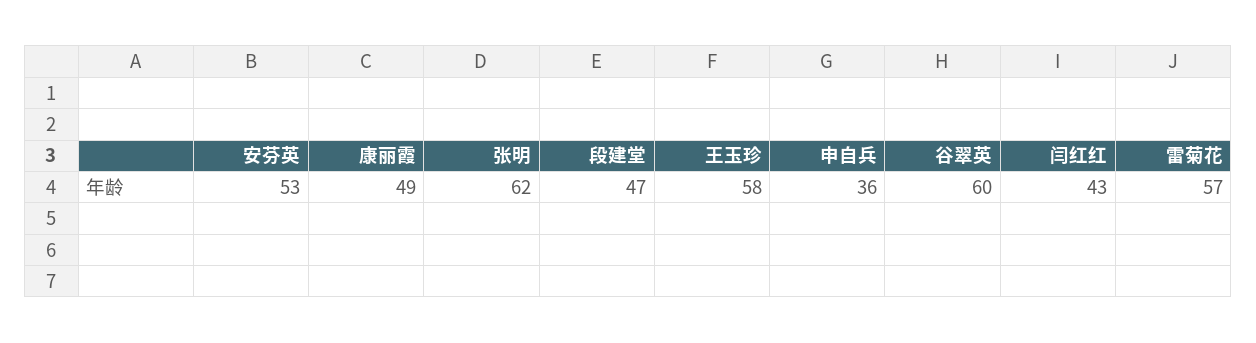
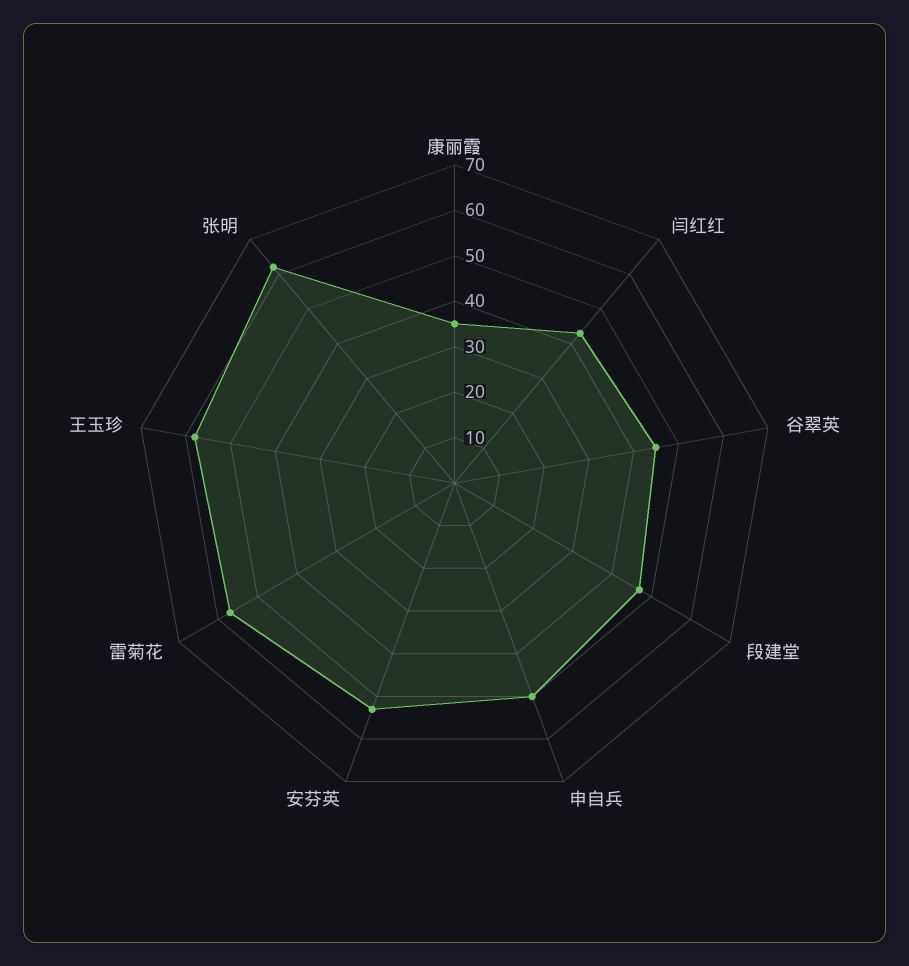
  {
    "安芬英": 53,
-   "康丽霞": 49,
+   "康丽霞": 35,
    "张明": 62,
    "段建堂": 47,
    "王玉珍": 58,
-   "申自兵": 36,
+   "申自兵": 50,
-   "谷翠英": 60,
+   "谷翠英": 45,
    "闫红红": 43,
    "雷菊花": 57
  }

